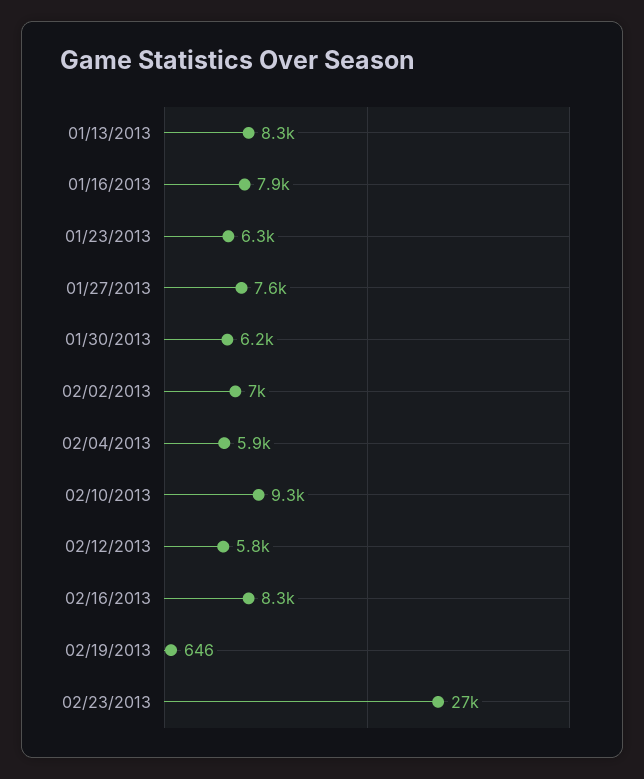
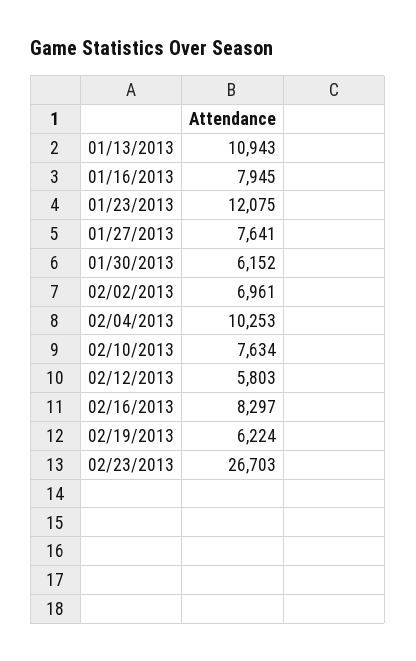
  {
-   "01/13/2013": 8300,
+   "01/13/2013": 10943,
    "01/16/2013": 7945,
-   "01/23/2013": 6300,
+   "01/23/2013": 12075,
    "01/27/2013": 7641,
    "01/30/2013": 6152,
    "02/02/2013": 6961,
-   "02/04/2013": 5900,
+   "02/04/2013": 10253,
-   "02/10/2013": 9300,
+   "02/10/2013": 7634,
    "02/12/2013": 5803,
    "02/16/2013": 8297,
-   "02/19/2013": 646,
+   "02/19/2013": 6224,
    "02/23/2013": 26703
  }

